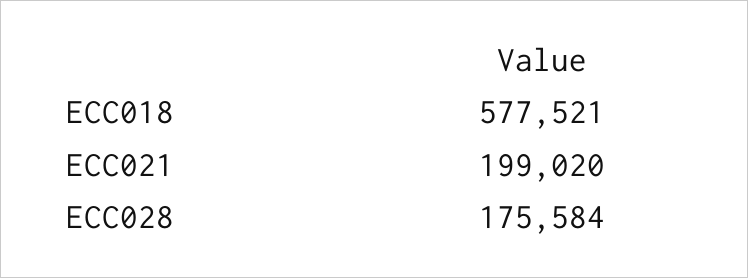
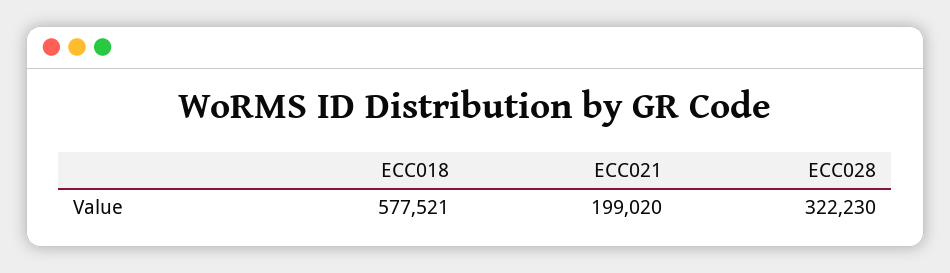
  {
    "ECC018": 577521,
    "ECC021": 199020,
-   "ECC028": 175584
+   "ECC028": 322230
  }

